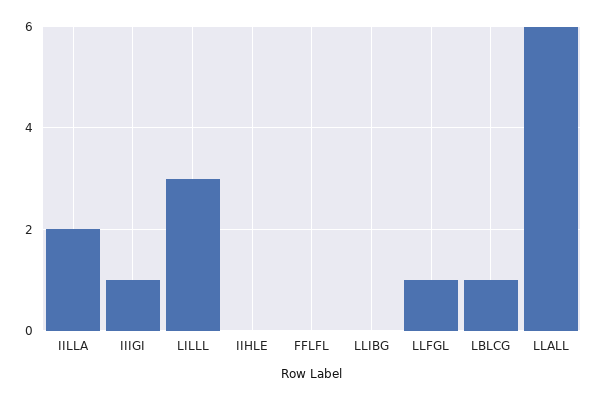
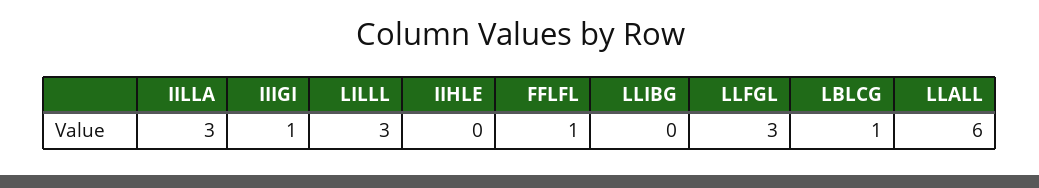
  {
-   "IILLA": 2,
+   "IILLA": 3,
    "IIIGI": 1,
    "LILLL": 3,
    "IIHLE": 0,
-   "FFLFL": 0,
+   "FFLFL": 1,
    "LLIBG": 0,
-   "LLFGL": 1,
+   "LLFGL": 3,
    "LBLCG": 1,
    "LLALL": 6
  }

